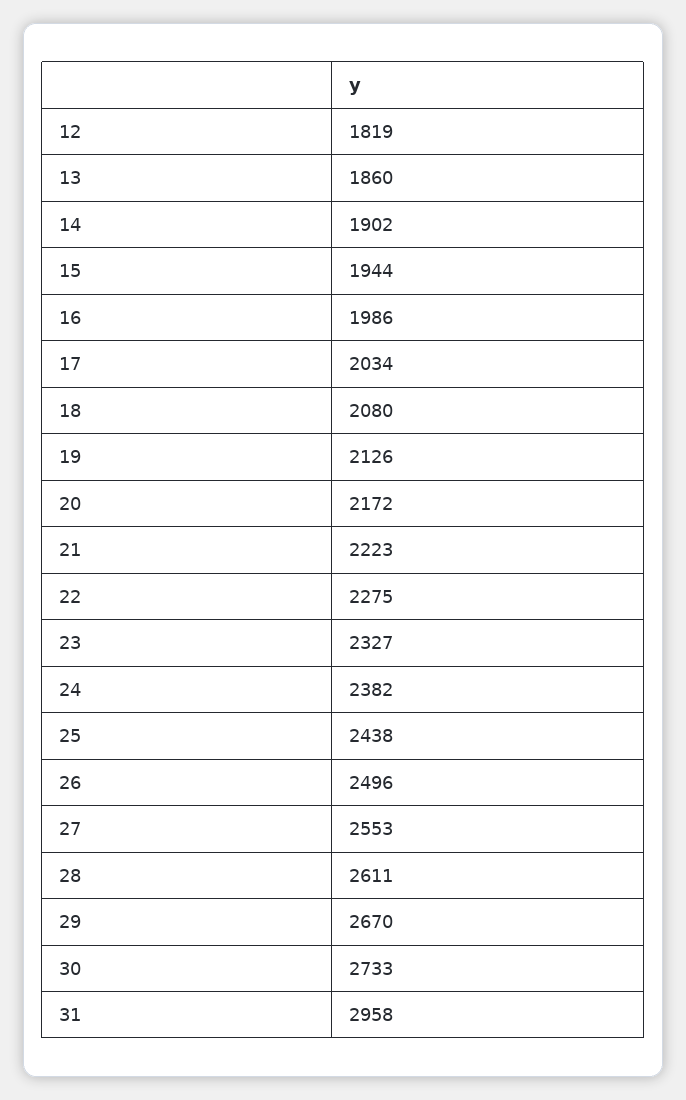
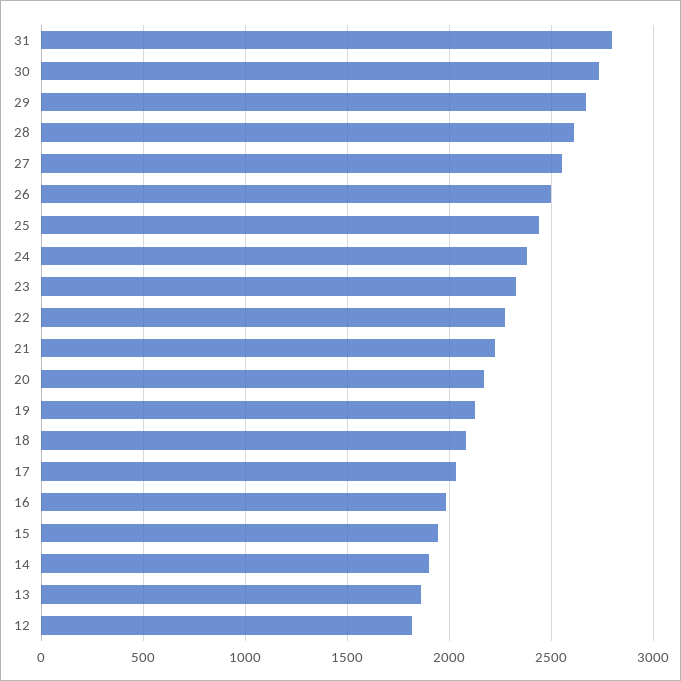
  {
    "12": 1819,
    "13": 1860,
    "14": 1902,
    "15": 1944,
    "16": 1986,
    "17": 2034,
    "18": 2080,
    "19": 2126,
    "20": 2172,
    "21": 2223,
    "22": 2275,
    "23": 2327,
    "24": 2382,
    "25": 2438,
    "26": 2496,
    "27": 2553,
    "28": 2611,
    "29": 2670,
    "30": 2733,
-   "31": 2958
+   "31": 2800
  }

